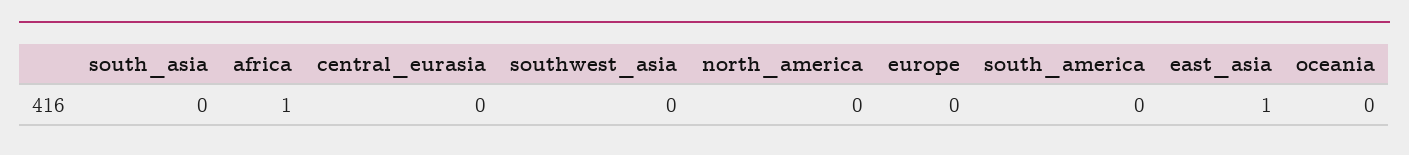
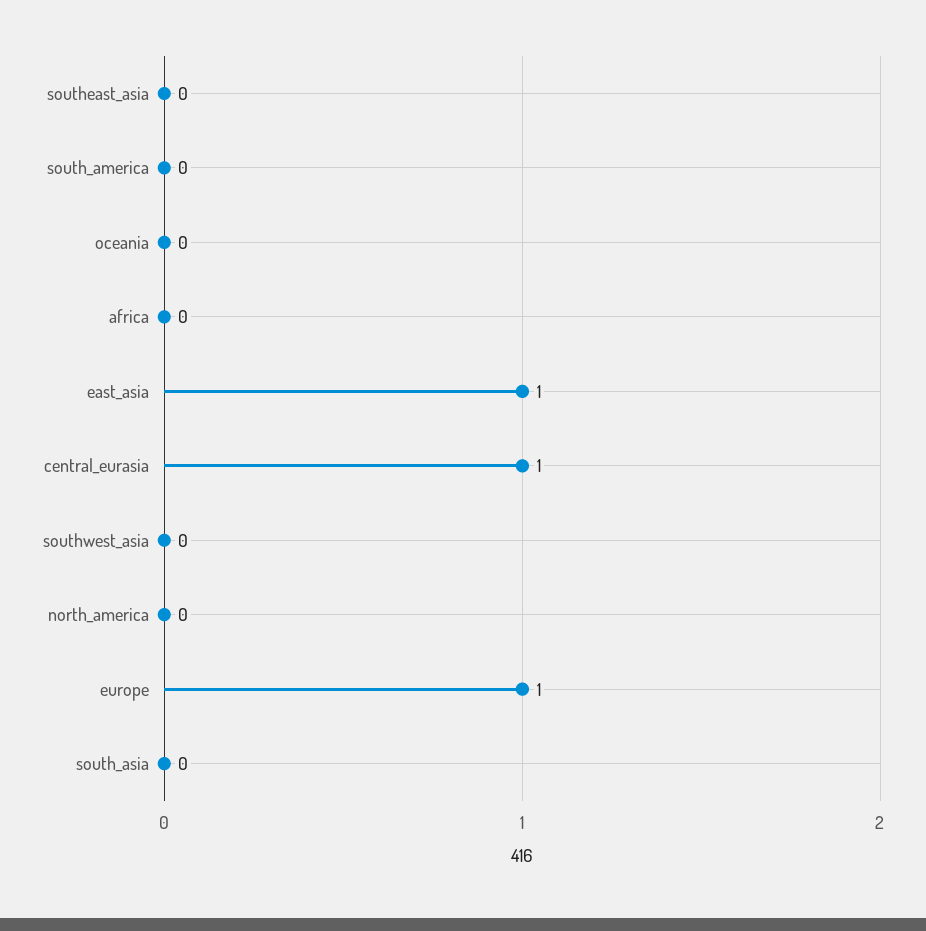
  {
    "south_asia": 0,
-   "africa": 1,
+   "africa": 0,
-   "central_eurasia": 0,
+   "central_eurasia": 1,
    "southwest_asia": 0,
    "north_america": 0,
-   "europe": 0,
+   "europe": 1,
    "south_america": 0,
    "east_asia": 1,
-   "oceania": 0
+   "oceania": 0,
+   "southeast_asia": 0
  }

